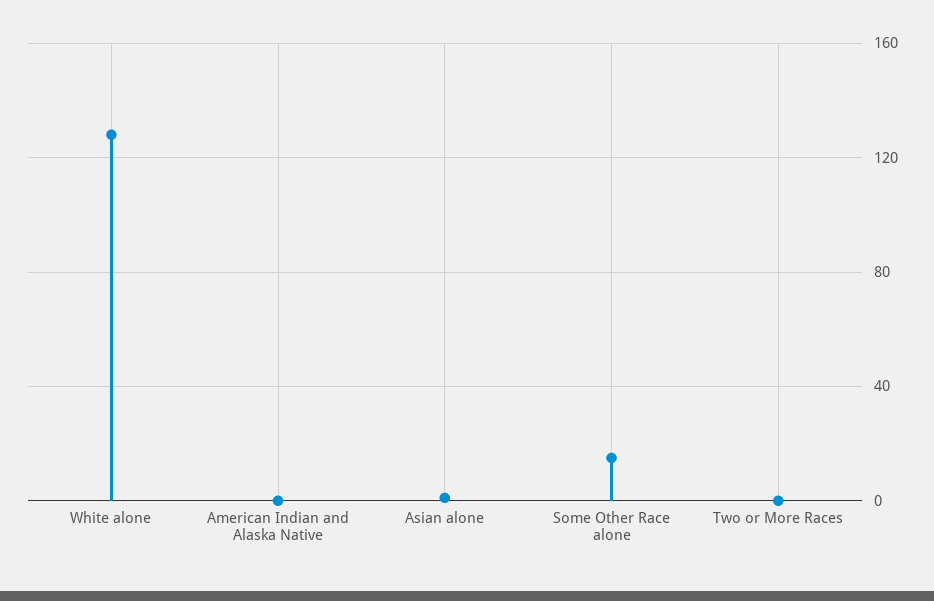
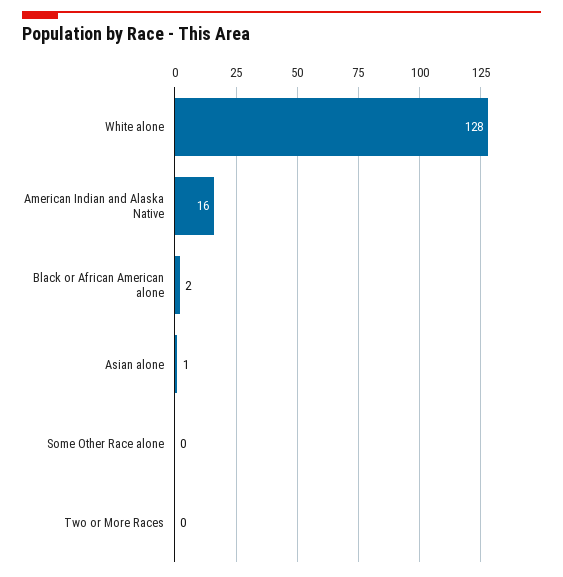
  {
    "White alone": 128,
-   "American Indian and Alaska Native": 0,
+   "American Indian and Alaska Native": 16,
    "Asian alone": 1,
-   "Some Other Race alone": 15,
+   "Some Other Race alone": 0,
-   "Two or More Races": 0
+   "Two or More Races": 0,
+   "Black or African American alone": 2
  }

